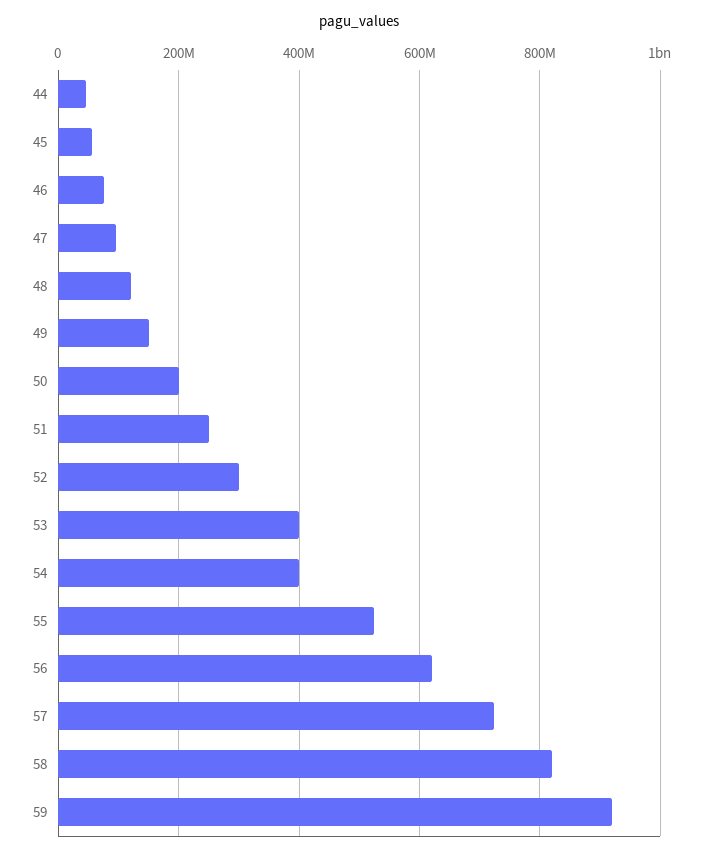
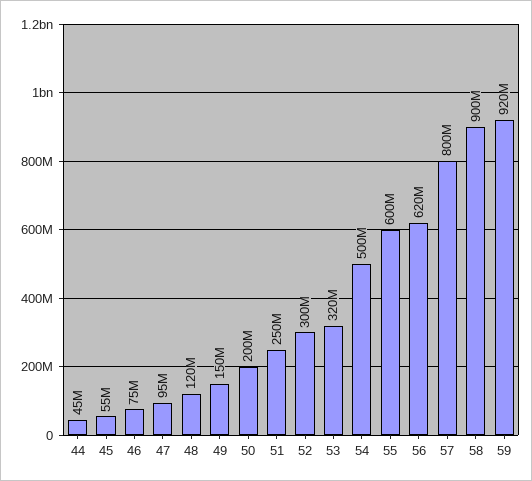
  {
    "44": 45000000,
    "45": 55000000,
    "46": 75000000,
    "47": 95000000,
    "48": 120000000,
    "49": 150000000,
    "50": 200000000,
    "51": 250000000,
    "52": 300000000,
-   "53": 400000000,
+   "53": 320000000,
-   "54": 400000000,
+   "54": 500000000,
-   "55": 520000000,
+   "55": 600000000,
    "56": 620000000,
-   "57": 720000000,
+   "57": 800000000,
-   "58": 820000000,
+   "58": 900000000,
    "59": 920000000
  }

